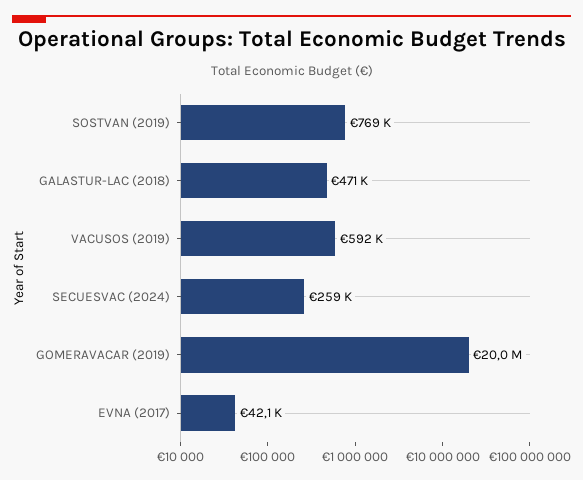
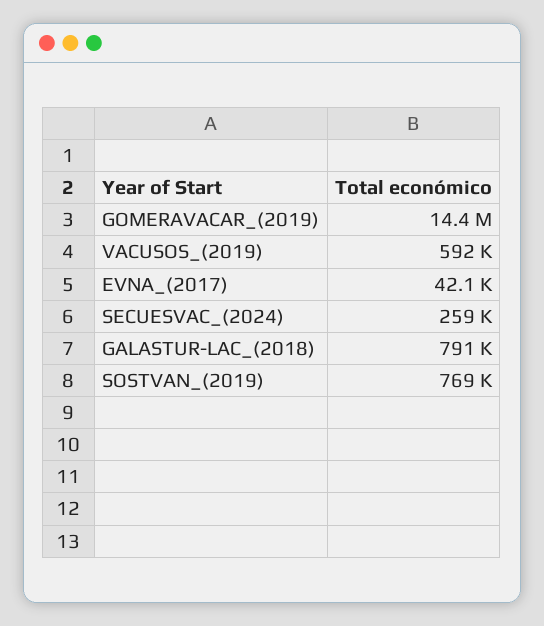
  {
    "SOSTVAN (2019)": 769000,
-   "GALASTUR-LAC (2018)": 471000,
+   "GALASTUR-LAC (2018)": 791000,
    "VACUSOS (2019)": 592000,
    "SECUESVAC (2024)": 259000,
-   "GOMERAVACAR (2019)": 20000000,
+   "GOMERAVACAR (2019)": 14400000,
    "EVNA (2017)": 42100
  }

